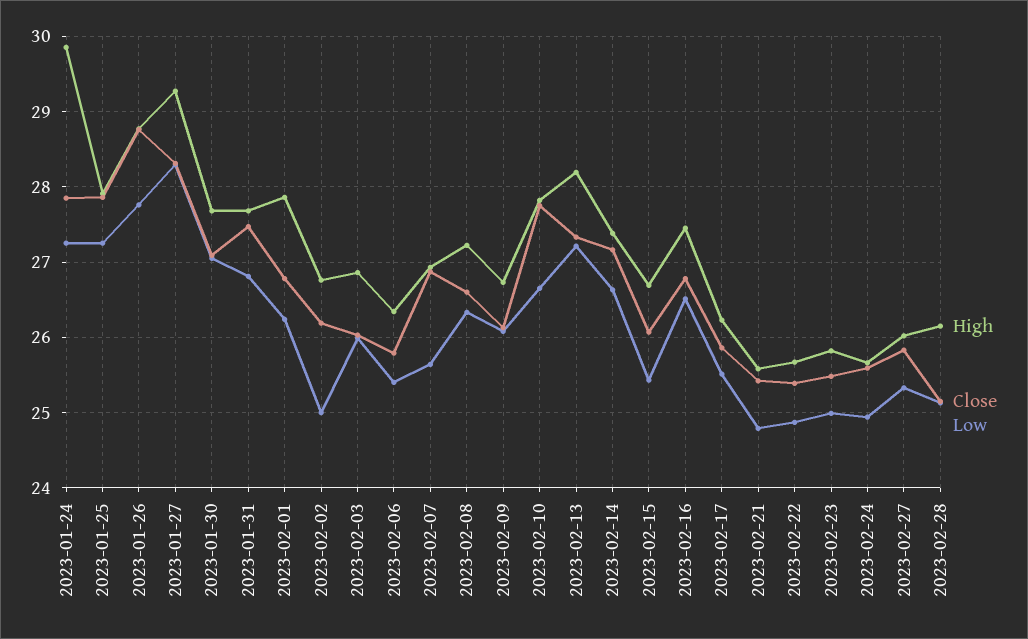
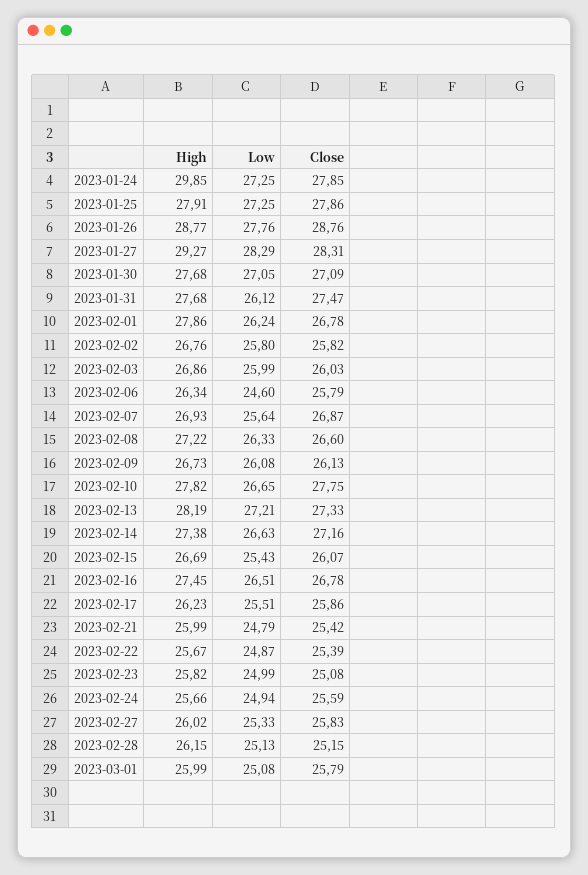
  {
    "High": {
      "2023-01-24": 29.85,
      "2023-01-25": 27.91,
      "2023-01-26": 28.77,
      "2023-01-27": 29.27,
      "2023-01-30": 27.68,
      "2023-01-31": 27.68,
      "2023-02-01": 27.86,
      "2023-02-02": 26.76,
      "2023-02-03": 26.86,
      "2023-02-06": 26.34,
      "2023-02-07": 26.93,
      "2023-02-08": 27.22,
      "2023-02-09": 26.73,
      "2023-02-10": 27.82,
      "2023-02-13": 28.19,
      "2023-02-14": 27.38,
      "2023-02-15": 26.69,
      "2023-02-16": 27.45,
      "2023-02-17": 26.23,
-     "2023-02-21": 25.6,
+     "2023-02-21": 25.99,
      "2023-02-22": 25.67,
      "2023-02-23": 25.82,
      "2023-02-24": 25.66,
      "2023-02-27": 26.02,
-     "2023-02-28": 26.15
+     "2023-02-28": 26.15,
+     "2023-03-01": 25.99
    },
    "Close": {
      "2023-01-24": 27.85,
      "2023-01-25": 27.86,
      "2023-01-26": 28.76,
      "2023-01-27": 28.31,
      "2023-01-30": 27.09,
      "2023-01-31": 27.47,
      "2023-02-01": 26.78,
-     "2023-02-02": 26.2,
+     "2023-02-02": 25.82,
      "2023-02-03": 26.03,
      "2023-02-06": 25.79,
      "2023-02-07": 26.87,
      "2023-02-08": 26.6,
      "2023-02-09": 26.13,
      "2023-02-10": 27.75,
      "2023-02-13": 27.33,
      "2023-02-14": 27.16,
      "2023-02-15": 26.07,
      "2023-02-16": 26.78,
      "2023-02-17": 25.86,
      "2023-02-21": 25.42,
      "2023-02-22": 25.39,
-     "2023-02-23": 25.5,
+     "2023-02-23": 25.08,
      "2023-02-24": 25.59,
      "2023-02-27": 25.83,
-     "2023-02-28": 25.15
+     "2023-02-28": 25.15,
+     "2023-03-01": 25.79
    },
    "Low": {
      "2023-01-24": 27.25,
      "2023-01-25": 27.25,
      "2023-01-26": 27.76,
      "2023-01-27": 28.29,
      "2023-01-30": 27.05,
-     "2023-01-31": 26.8,
+     "2023-01-31": 26.12,
      "2023-02-01": 26.24,
-     "2023-02-02": 25,
+     "2023-02-02": 25.8,
      "2023-02-03": 25.99,
-     "2023-02-06": 25.4,
+     "2023-02-06": 24.6,
      "2023-02-07": 25.64,
      "2023-02-08": 26.33,
      "2023-02-09": 26.08,
      "2023-02-10": 26.65,
      "2023-02-13": 27.21,
      "2023-02-14": 26.63,
      "2023-02-15": 25.43,
      "2023-02-16": 26.51,
      "2023-02-17": 25.51,
      "2023-02-21": 24.79,
      "2023-02-22": 24.87,
      "2023-02-23": 24.99,
      "2023-02-24": 24.94,
      "2023-02-27": 25.33,
-     "2023-02-28": 25.13
+     "2023-02-28": 25.13,
+     "2023-03-01": 25.08
    }
  }

